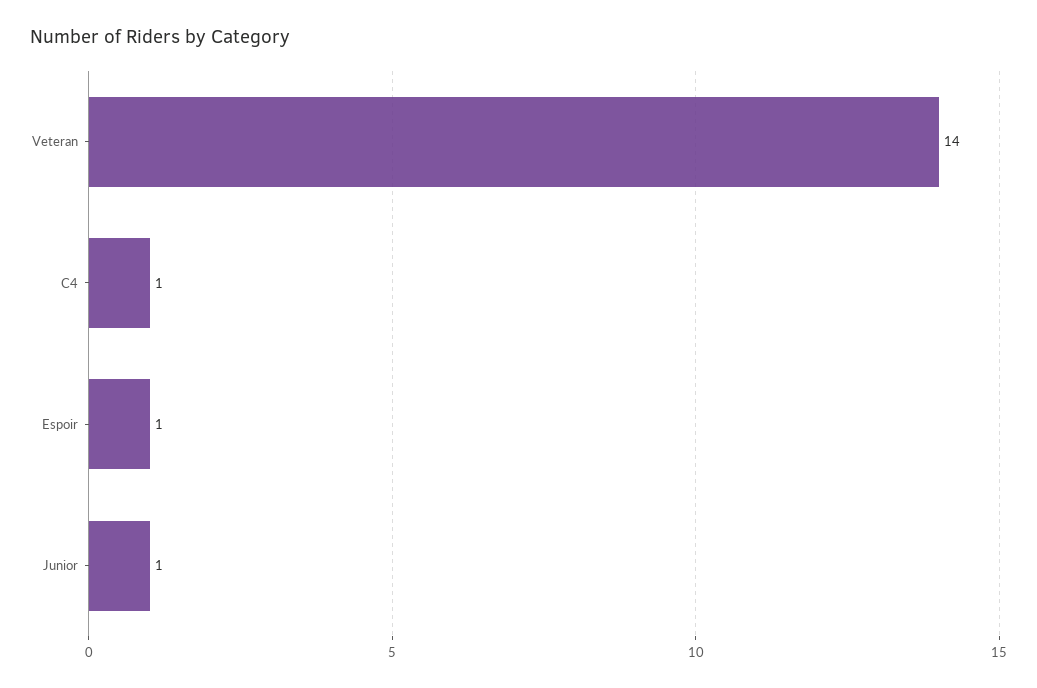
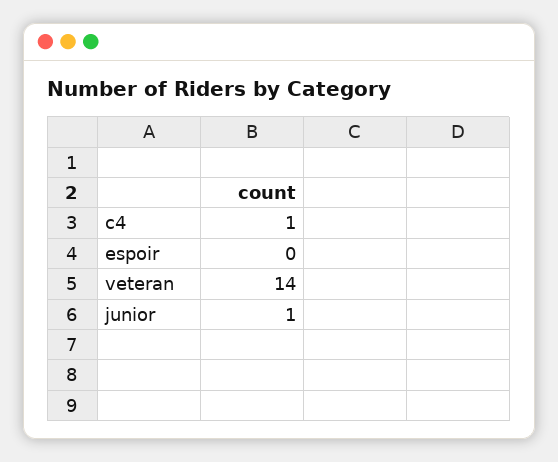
  {
    "Veteran": 14,
    "C4": 1,
-   "Espoir": 1,
+   "Espoir": 0,
    "Junior": 1
  }

